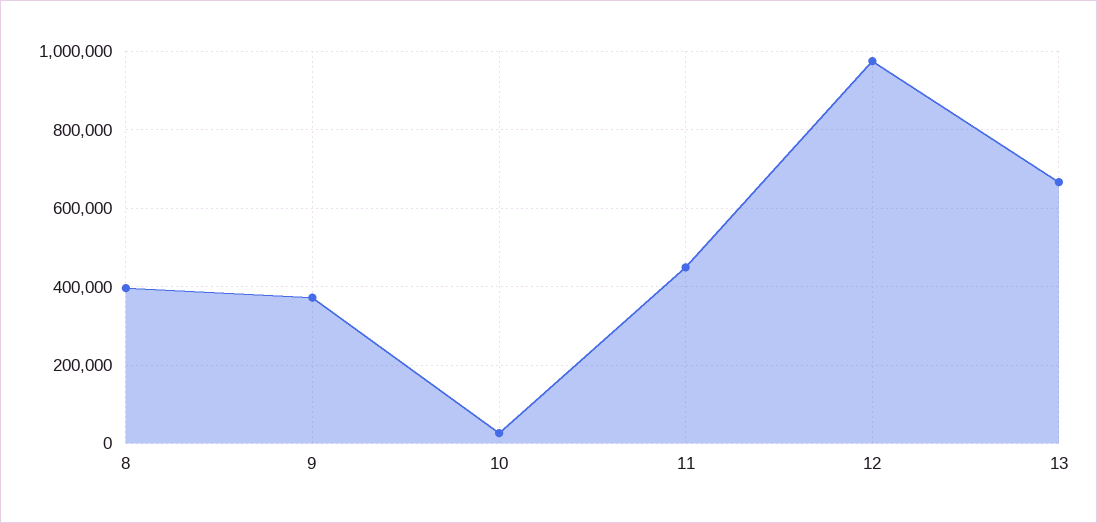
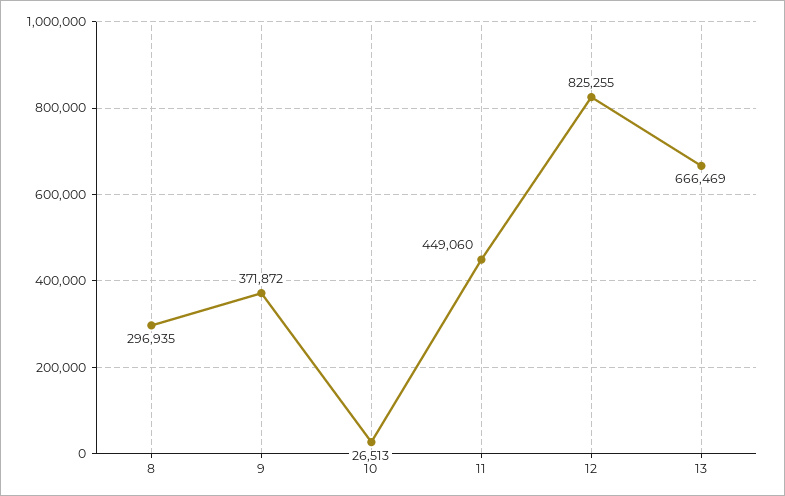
  {
-   "8": 400000,
+   "8": 296935,
    "9": 371872,
    "10": 26513,
    "11": 449060,
-   "12": 980000,
+   "12": 825255,
    "13": 666469
  }

